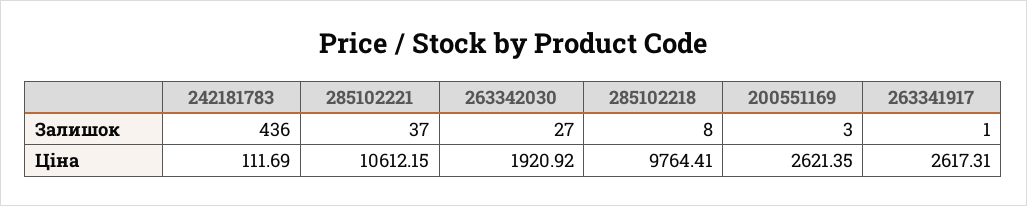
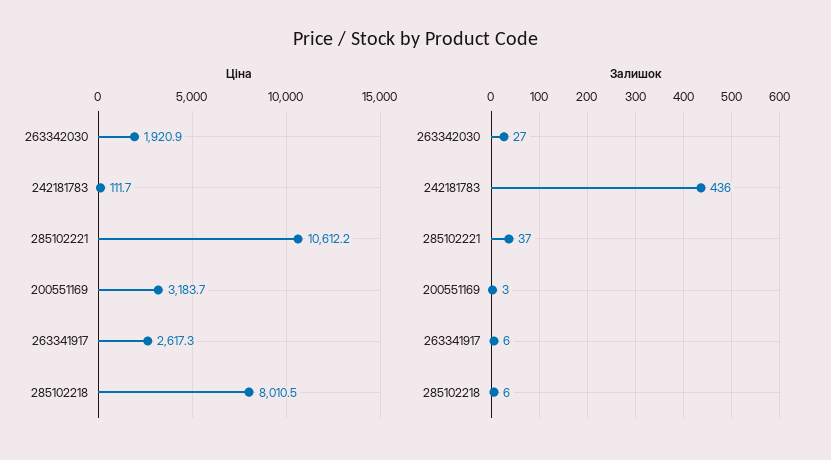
  {
    "Залишок": {
      "242181783": 436,
      "285102221": 37,
      "263342030": 27,
-     "285102218": 8,
+     "285102218": 6,
      "200551169": 3,
-     "263341917": 1
+     "263341917": 6
    },
    "Ціна": {
      "242181783": 111.69,
      "285102221": 10612.15,
      "263342030": 1920.92,
-     "285102218": 9764.41,
+     "285102218": 8010.5,
-     "200551169": 2621.35,
+     "200551169": 3183.7,
      "263341917": 2617.31
    }
  }

